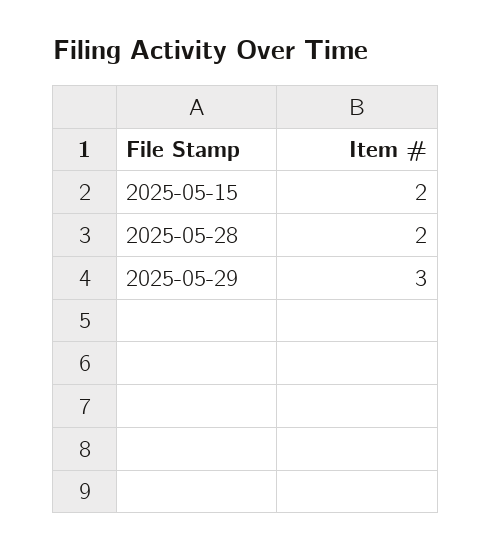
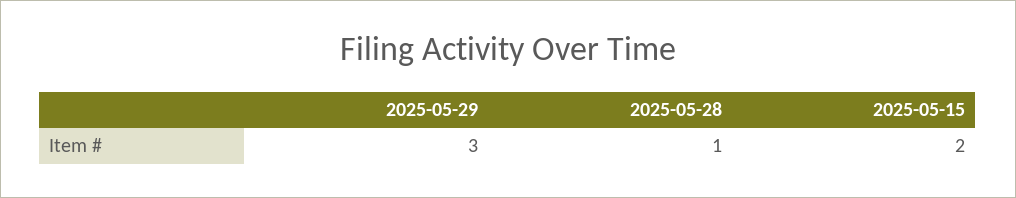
  {
    "2025-05-15": 2,
-   "2025-05-28": 2,
+   "2025-05-28": 1,
    "2025-05-29": 3
  }

